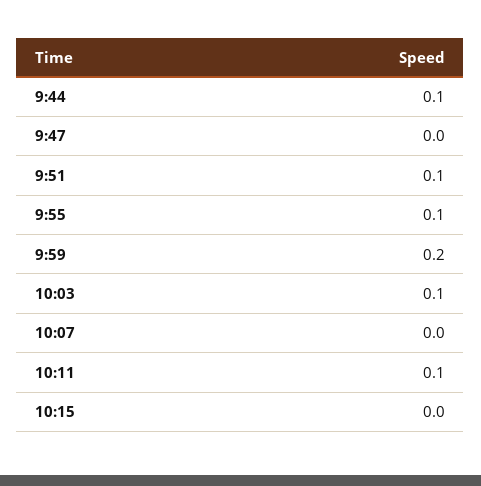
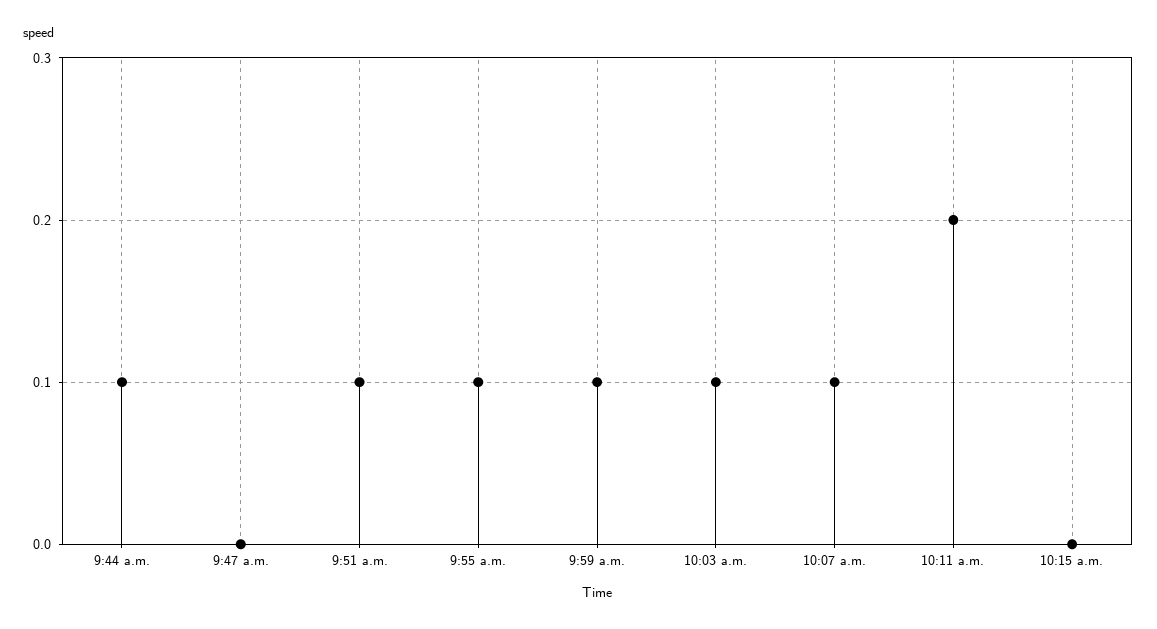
  {
    "9:44": 0.1,
    "9:47": 0,
    "9:51": 0.1,
    "9:55": 0.1,
-   "9:59": 0.2,
+   "9:59": 0.1,
    "10:03": 0.1,
-   "10:07": 0,
+   "10:07": 0.1,
-   "10:11": 0.1,
+   "10:11": 0.2,
    "10:15": 0
  }

